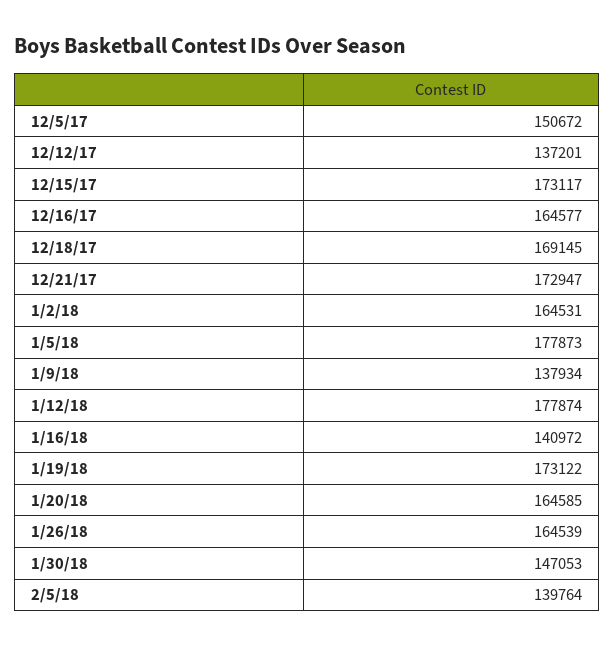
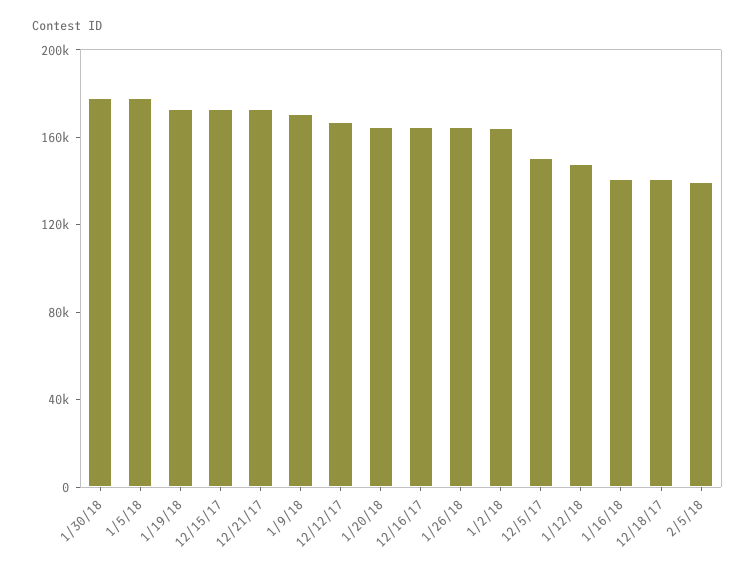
  {
    "12/5/17": 150672,
-   "12/12/17": 137201,
+   "12/12/17": 170000,
    "12/15/17": 173117,
    "12/16/17": 164577,
-   "12/18/17": 169145,
+   "12/18/17": 140000,
    "12/21/17": 172947,
    "1/2/18": 164531,
    "1/5/18": 177873,
-   "1/9/18": 137934,
+   "1/9/18": 170000,
-   "1/12/18": 177874,
+   "1/12/18": 150000,
    "1/16/18": 140972,
    "1/19/18": 173122,
    "1/20/18": 164585,
    "1/26/18": 164539,
-   "1/30/18": 147053,
+   "1/30/18": 180000,
    "2/5/18": 139764
  }

